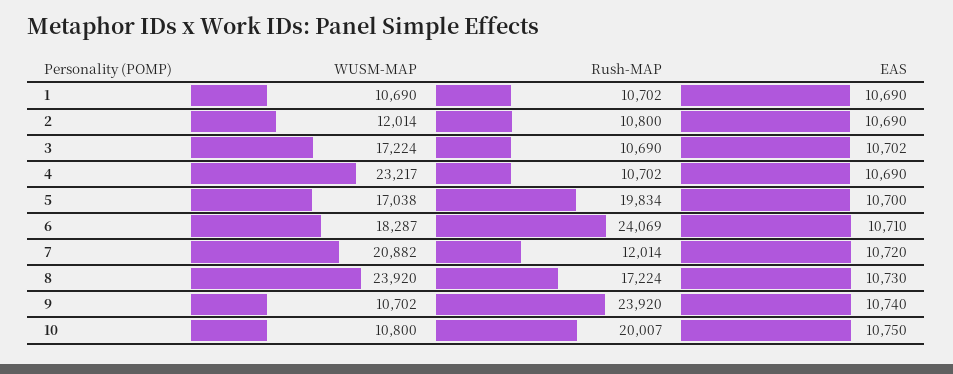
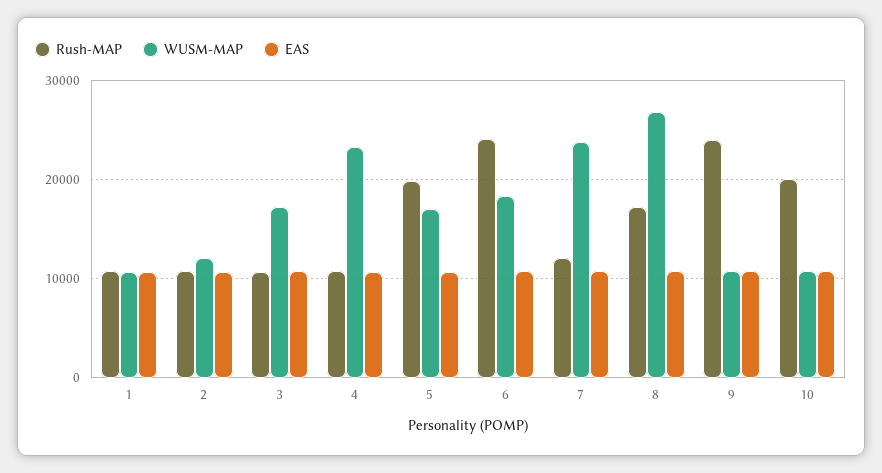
  {
    "WUSM-MAP": {
      "1": 10690,
      "2": 12014,
      "3": 17224,
      "4": 23217,
      "5": 17038,
      "6": 18287,
-     "7": 20882,
+     "7": 24000,
-     "8": 23920,
+     "8": 27000,
      "9": 10702,
      "10": 10800
    },
    "Rush-MAP": {
      "1": 10702,
      "2": 10800,
      "3": 10690,
      "4": 10702,
      "5": 19834,
      "6": 24069,
      "7": 12014,
      "8": 17224,
      "9": 23920,
      "10": 20007
    },
    "EAS": {
      "1": 10690,
      "2": 10690,
      "3": 10702,
      "4": 10690,
      "5": 10700,
      "6": 10710,
      "7": 10720,
      "8": 10730,
      "9": 10740,
      "10": 10750
    }
  }

